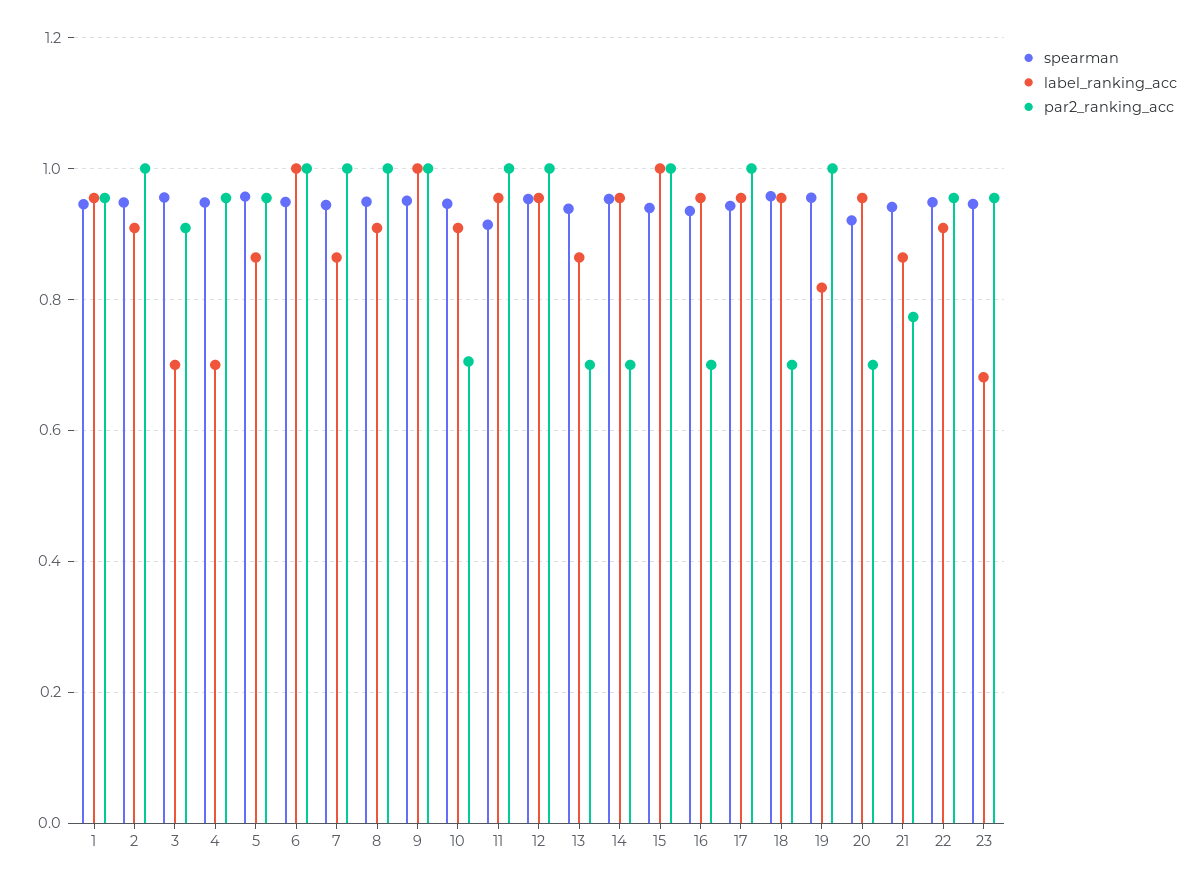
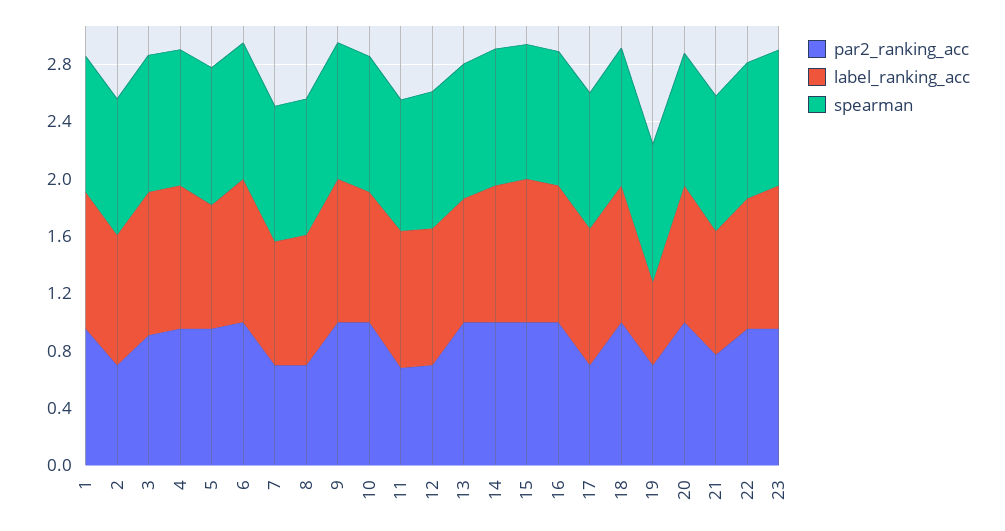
  {
    "spearman": {
      "1": 0.94,
      "2": 0.94,
      "3": 0.96,
      "4": 0.94,
      "5": 0.96,
      "6": 0.94,
      "7": 0.94,
      "8": 0.94,
      "9": 0.96,
      "10": 0.94,
      "11": 0.92,
      "12": 0.96,
      "13": 0.94,
      "14": 0.96,
      "15": 0.94,
      "16": 0.94,
      "17": 0.94,
      "18": 0.96,
      "19": 0.96,
      "20": 0.92,
      "21": 0.94,
      "22": 0.94,
      "23": 0.94
    },
    "label_ranking_acc": {
      "1": 0.96,
      "2": 0.9,
-     "3": 0.7,
+     "3": 1,
-     "4": 0.7,
+     "4": 1,
      "5": 0.86,
      "6": 1,
      "7": 0.86,
      "8": 0.9,
      "9": 1,
      "10": 0.9,
      "11": 0.96,
      "12": 0.96,
      "13": 0.86,
      "14": 0.96,
      "15": 1,
      "16": 0.96,
      "17": 0.96,
      "18": 0.96,
-     "19": 0.82,
+     "19": 0.6,
      "20": 0.96,
      "21": 0.86,
      "22": 0.9,
-     "23": 0.68
+     "23": 1
    },
    "par2_ranking_acc": {
      "1": 0.96,
-     "2": 1,
+     "2": 0.7,
      "3": 0.9,
      "4": 0.96,
      "5": 0.96,
      "6": 1,
-     "7": 1,
+     "7": 0.7,
-     "8": 1,
+     "8": 0.7,
      "9": 1,
-     "10": 0.7,
+     "10": 1,
-     "11": 1,
+     "11": 0.7,
-     "12": 1,
+     "12": 0.7,
-     "13": 0.7,
+     "13": 1,
-     "14": 0.7,
+     "14": 1,
      "15": 1,
-     "16": 0.7,
+     "16": 1,
-     "17": 1,
+     "17": 0.7,
-     "18": 0.7,
+     "18": 1,
-     "19": 1,
+     "19": 0.7,
-     "20": 0.7,
+     "20": 1,
      "21": 0.78,
      "22": 0.96,
      "23": 0.96
    }
  }

